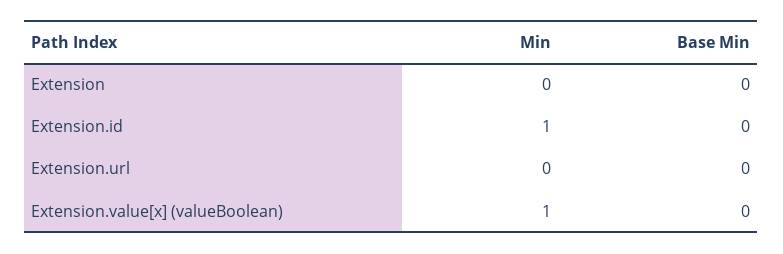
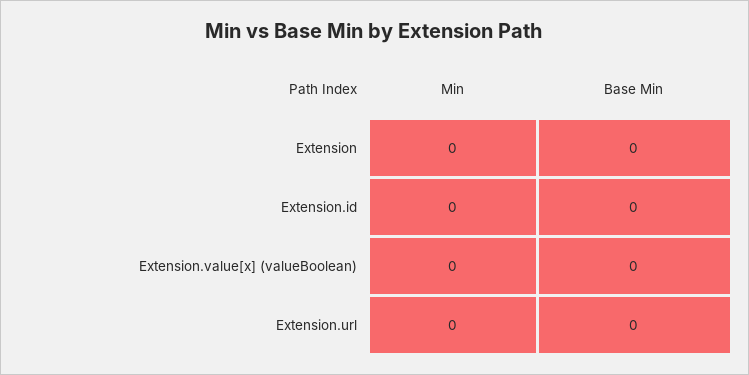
  {
    "Min": {
      "Extension": 0,
-     "Extension.id": 1,
+     "Extension.id": 0,
      "Extension.url": 0,
-     "Extension.value[x] (valueBoolean)": 1
+     "Extension.value[x] (valueBoolean)": 0
    },
    "Base Min": {
      "Extension": 0,
      "Extension.id": 0,
      "Extension.url": 0,
      "Extension.value[x] (valueBoolean)": 0
    }
  }

